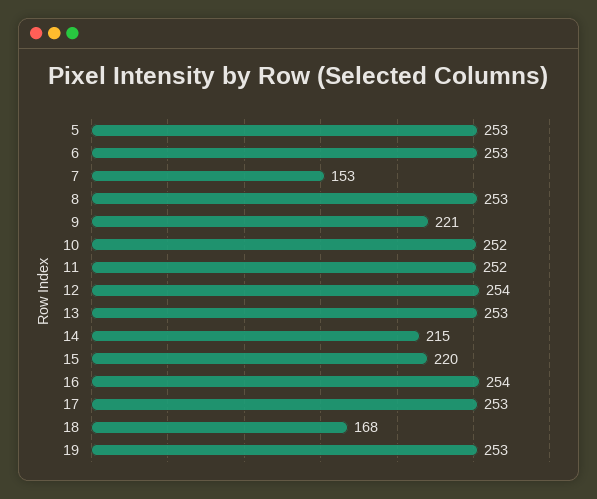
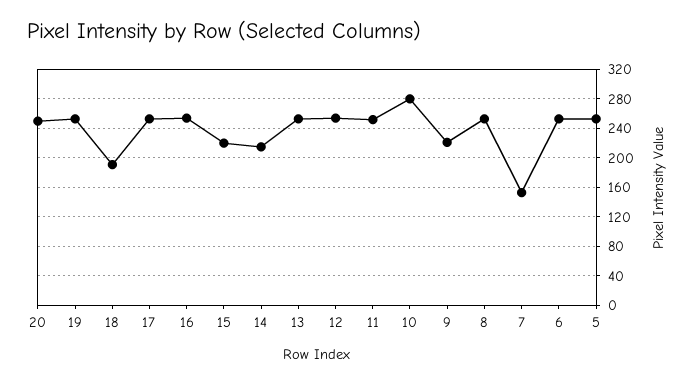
  {
    "5": 253,
    "6": 253,
    "7": 153,
    "8": 253,
    "9": 221,
-   "10": 252,
+   "10": 280,
    "11": 252,
    "12": 254,
    "13": 253,
    "14": 215,
    "15": 220,
    "16": 254,
    "17": 253,
-   "18": 168,
+   "18": 190,
-   "19": 253
+   "19": 253,
+   "20": 250
  }

